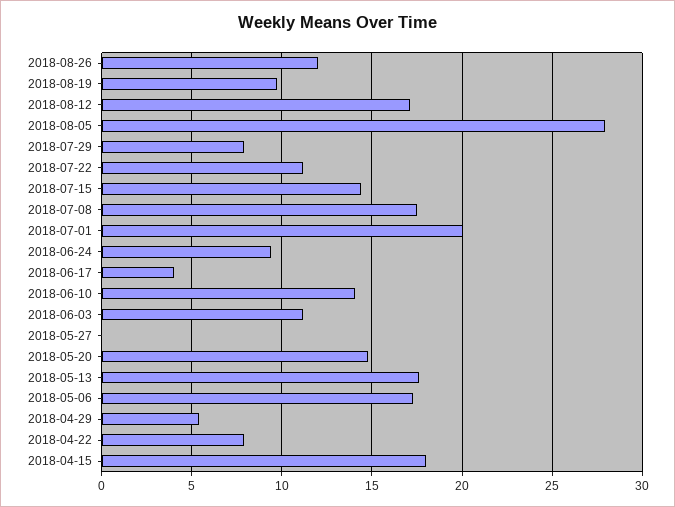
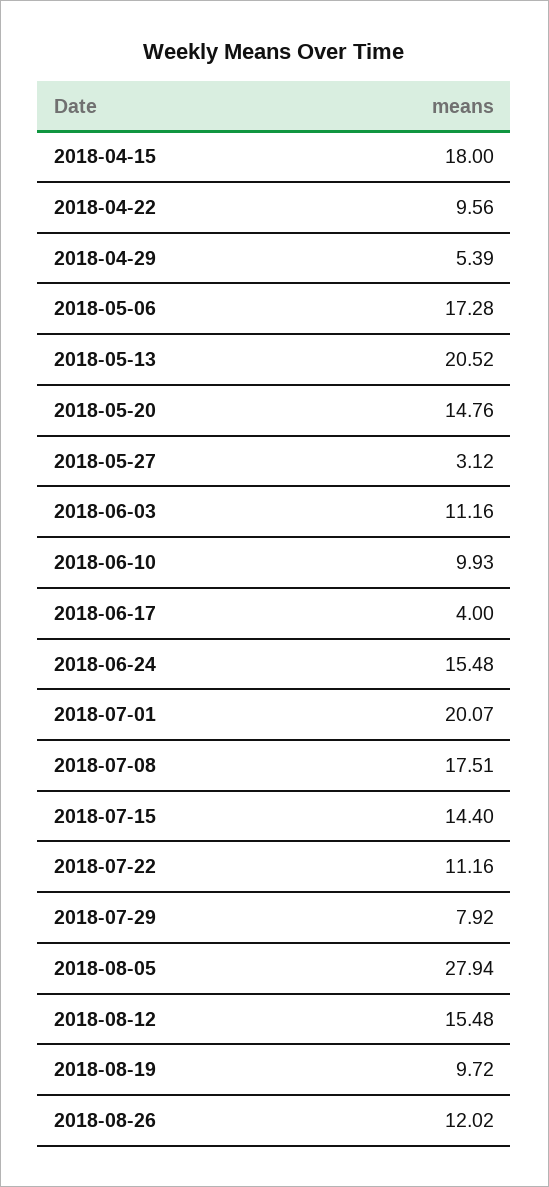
  {
    "2018-08-26": 12.02,
    "2018-08-19": 9.72,
-   "2018-08-12": 17,
+   "2018-08-12": 15.48,
    "2018-08-05": 27.94,
    "2018-07-29": 7.92,
    "2018-07-22": 11.16,
    "2018-07-15": 14.4,
    "2018-07-08": 17.51,
    "2018-07-01": 20.07,
-   "2018-06-24": 9.5,
+   "2018-06-24": 15.48,
    "2018-06-17": 4,
-   "2018-06-10": 14,
+   "2018-06-10": 9.93,
    "2018-06-03": 11.16,
-   "2018-05-27": 0,
+   "2018-05-27": 3.12,
    "2018-05-20": 14.76,
-   "2018-05-13": 17.5,
+   "2018-05-13": 20.52,
    "2018-05-06": 17.28,
    "2018-04-29": 5.39,
-   "2018-04-22": 8,
+   "2018-04-22": 9.56,
    "2018-04-15": 18
  }

